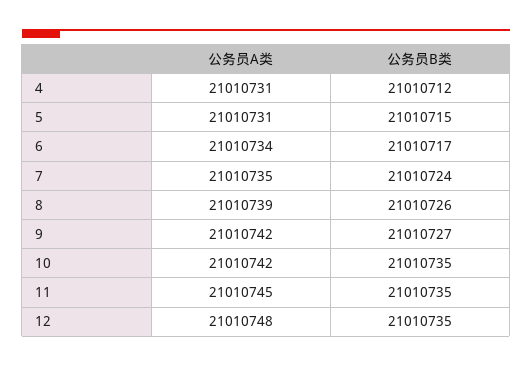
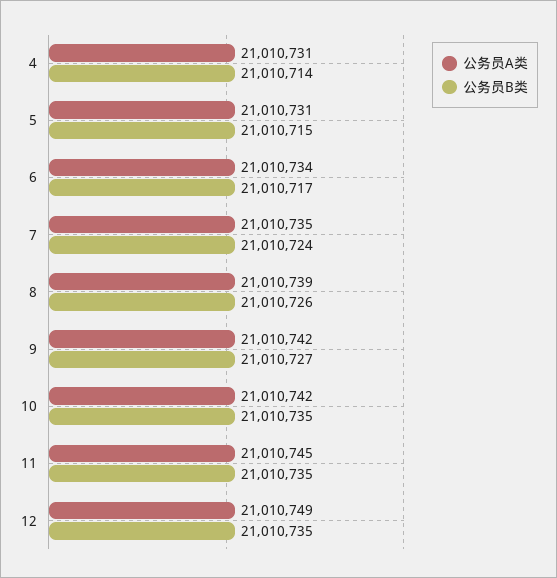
  {
    "公务员A类": {
      "4": 21010731,
      "5": 21010731,
      "6": 21010734,
      "7": 21010735,
      "8": 21010739,
      "9": 21010742,
      "10": 21010742,
      "11": 21010745,
-     "12": 21010748
+     "12": 21010749
    },
    "公务员B类": {
-     "4": 21010712,
+     "4": 21010714,
      "5": 21010715,
      "6": 21010717,
      "7": 21010724,
      "8": 21010726,
      "9": 21010727,
      "10": 21010735,
      "11": 21010735,
      "12": 21010735
    }
  }

